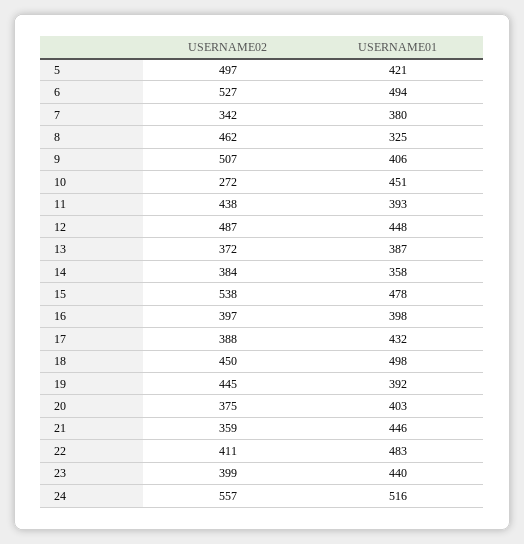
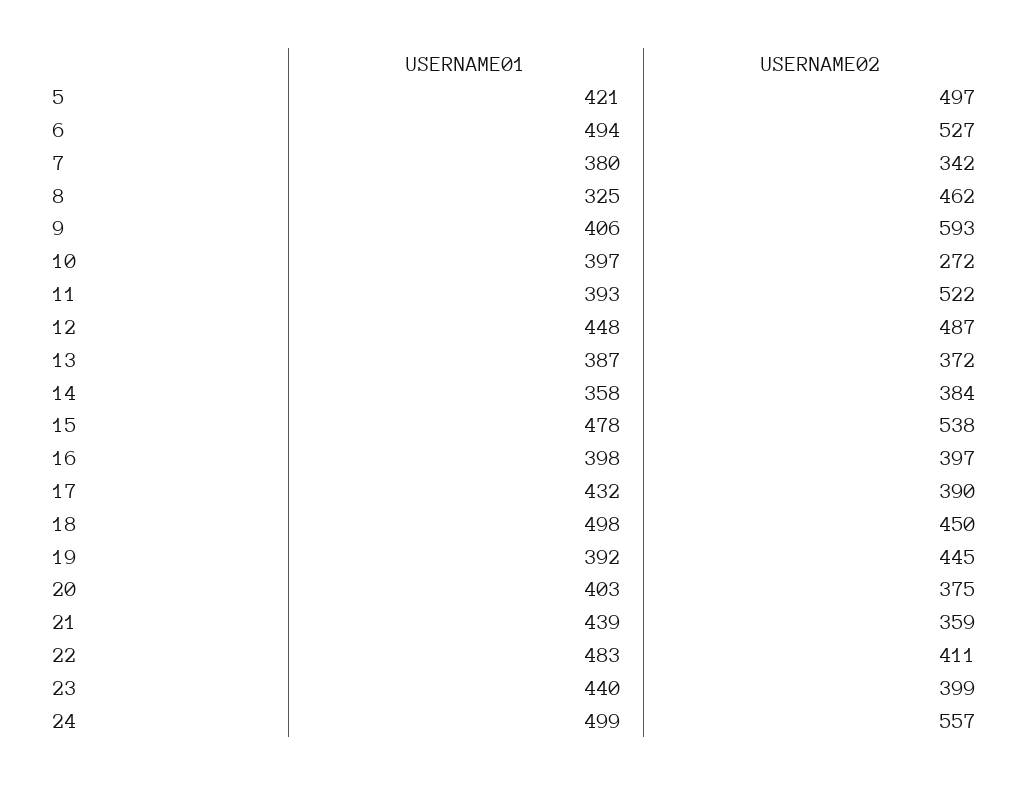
  {
    "USERNAME02": {
      "5": 497,
      "6": 527,
      "7": 342,
      "8": 462,
-     "9": 507,
+     "9": 593,
      "10": 272,
-     "11": 438,
+     "11": 522,
      "12": 487,
      "13": 372,
      "14": 384,
      "15": 538,
      "16": 397,
-     "17": 388,
+     "17": 390,
      "18": 450,
      "19": 445,
      "20": 375,
      "21": 359,
      "22": 411,
      "23": 399,
      "24": 557
    },
    "USERNAME01": {
      "5": 421,
      "6": 494,
      "7": 380,
      "8": 325,
      "9": 406,
-     "10": 451,
+     "10": 397,
      "11": 393,
      "12": 448,
      "13": 387,
      "14": 358,
      "15": 478,
      "16": 398,
      "17": 432,
      "18": 498,
      "19": 392,
      "20": 403,
-     "21": 446,
+     "21": 439,
      "22": 483,
      "23": 440,
-     "24": 516
+     "24": 499
    }
  }

